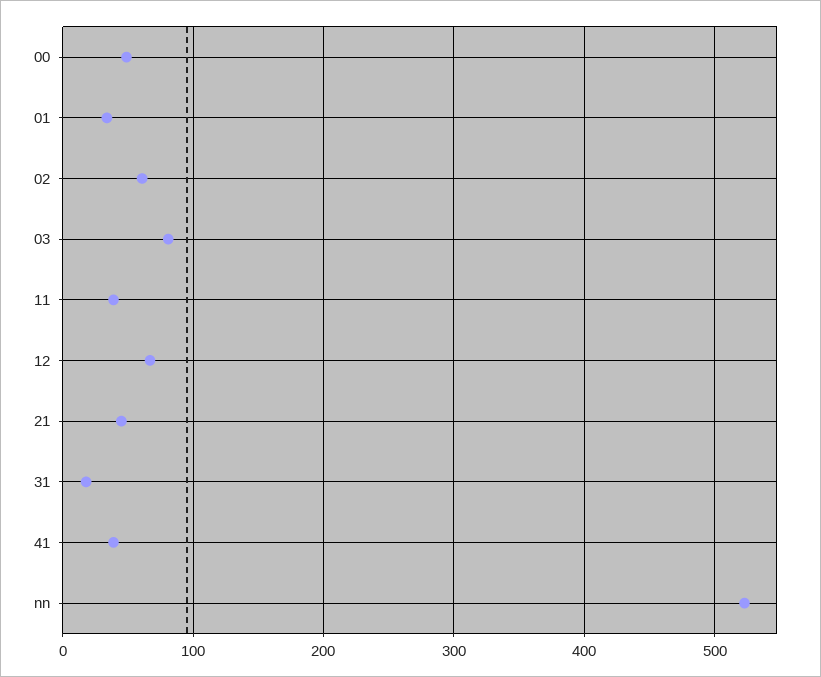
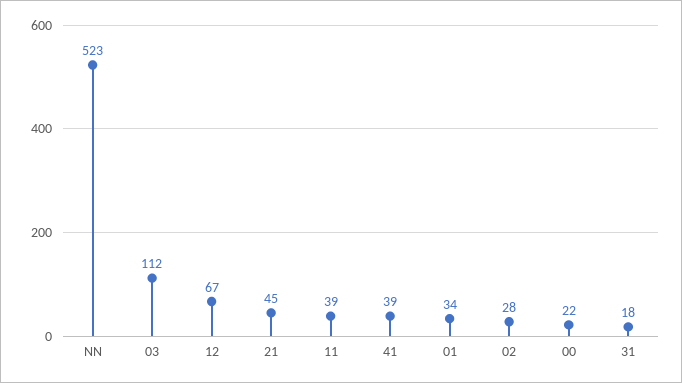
  {
-   "00": 50,
+   "00": 22,
    "01": 34,
-   "02": 60,
+   "02": 28,
-   "03": 80,
+   "03": 112,
    "11": 39,
    "12": 67,
    "21": 45,
    "31": 18,
    "41": 39,
    "nn": 523
  }

